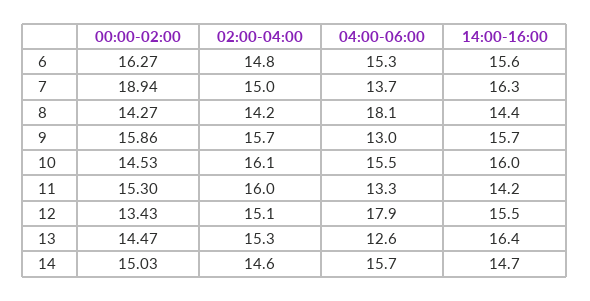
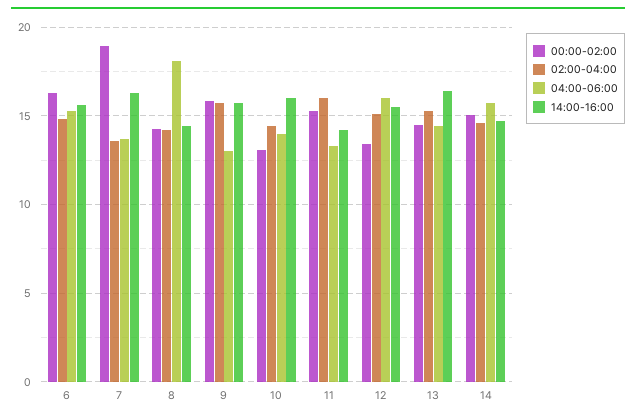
  {
    "00:00-02:00": {
      "6": 16.27,
      "7": 18.94,
      "8": 14.27,
      "9": 15.86,
-     "10": 14.53,
+     "10": 13,
      "11": 15.3,
      "12": 13.43,
      "13": 14.47,
      "14": 15.03
    },
    "02:00-04:00": {
      "6": 14.8,
-     "7": 15,
+     "7": 13.5,
      "8": 14.2,
      "9": 15.7,
-     "10": 16.1,
+     "10": 14.5,
      "11": 16,
      "12": 15.1,
      "13": 15.3,
      "14": 14.6
    },
    "04:00-06:00": {
      "6": 15.3,
      "7": 13.7,
      "8": 18.1,
      "9": 13,
-     "10": 15.5,
+     "10": 14,
      "11": 13.3,
-     "12": 17.9,
+     "12": 16,
-     "13": 12.6,
+     "13": 14.5,
      "14": 15.7
    },
    "14:00-16:00": {
      "6": 15.6,
      "7": 16.3,
      "8": 14.4,
      "9": 15.7,
      "10": 16,
      "11": 14.2,
      "12": 15.5,
      "13": 16.4,
      "14": 14.7
    }
  }

